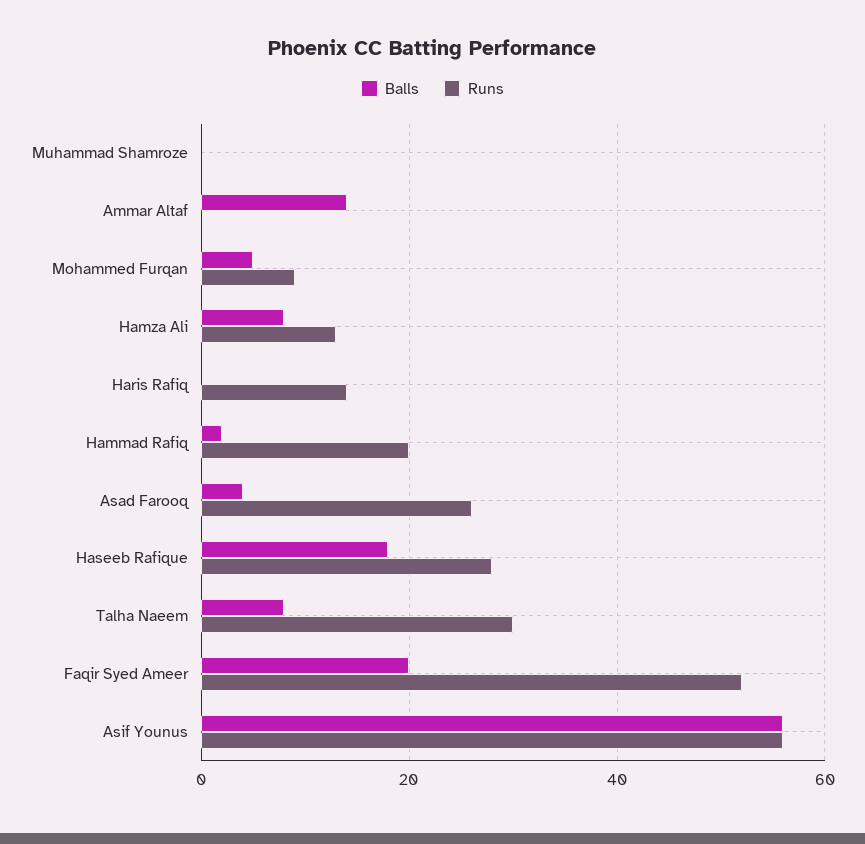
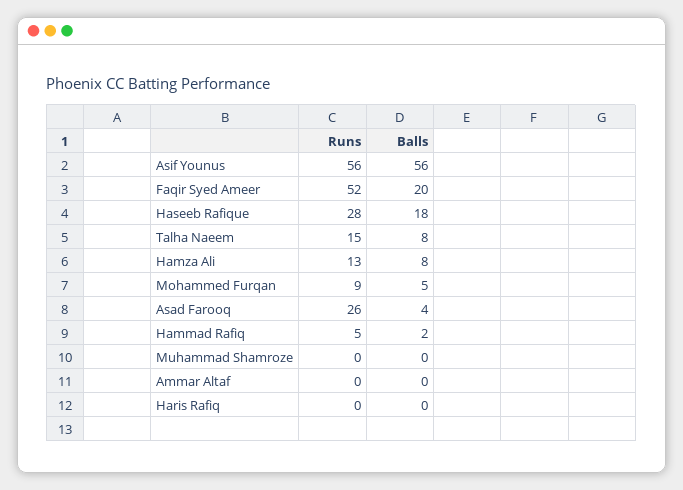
  {
    "Balls": {
      "Muhammad Shamroze": 0,
-     "Ammar Altaf": 15,
+     "Ammar Altaf": 0,
      "Mohammed Furqan": 5,
      "Hamza Ali": 8,
      "Haris Rafiq": 0,
      "Hammad Rafiq": 2,
      "Asad Farooq": 4,
      "Haseeb Rafique": 18,
      "Talha Naeem": 8,
      "Faqir Syed Ameer": 20,
      "Asif Younus": 56
    },
    "Runs": {
      "Muhammad Shamroze": 0,
      "Ammar Altaf": 0,
      "Mohammed Furqan": 9,
      "Hamza Ali": 13,
-     "Haris Rafiq": 15,
+     "Haris Rafiq": 0,
-     "Hammad Rafiq": 20,
+     "Hammad Rafiq": 5,
      "Asad Farooq": 26,
      "Haseeb Rafique": 28,
-     "Talha Naeem": 30,
+     "Talha Naeem": 15,
      "Faqir Syed Ameer": 52,
      "Asif Younus": 56
    }
  }

